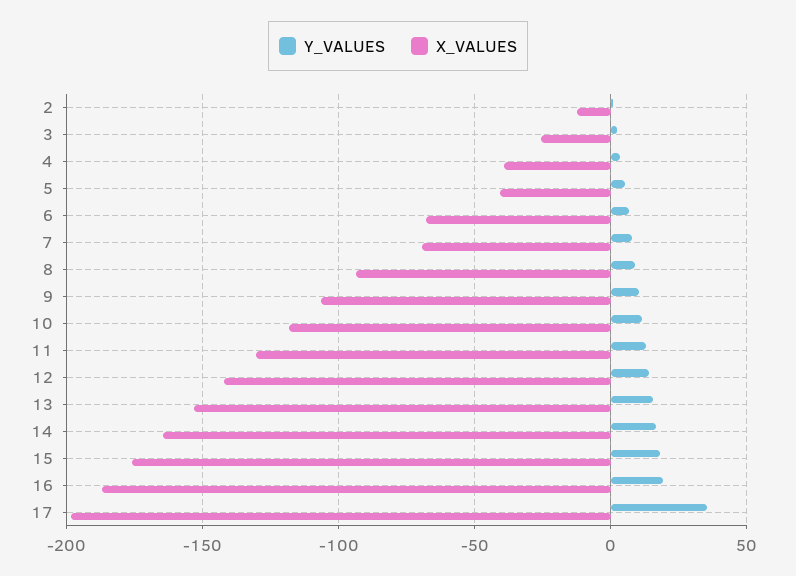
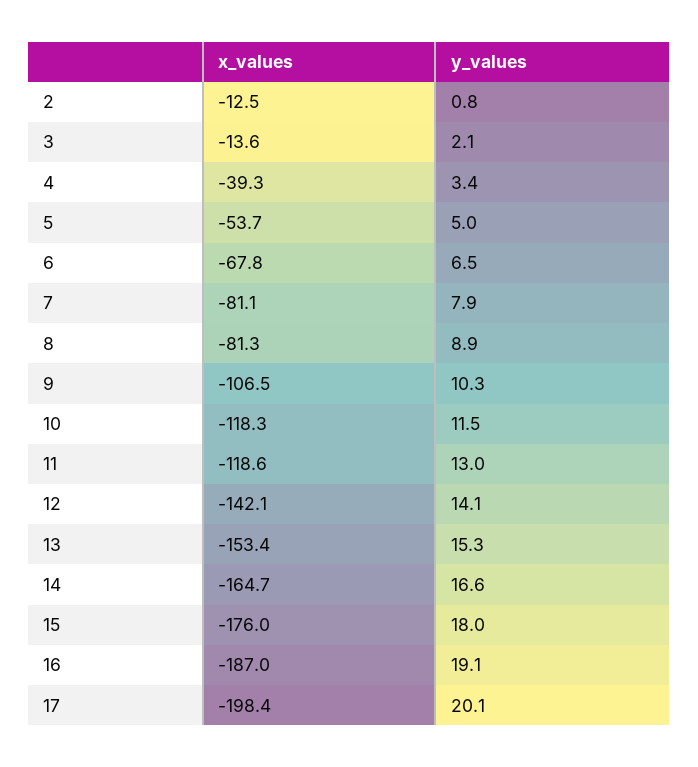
  {
    "Y_VALUES": {
      "2": 0.8,
      "3": 2.1,
      "4": 3.4,
      "5": 5,
      "6": 6.5,
      "7": 7.9,
      "8": 8.9,
      "9": 10.3,
      "10": 11.5,
      "11": 13,
      "12": 14.1,
      "13": 15.3,
      "14": 16.6,
      "15": 18,
      "16": 19.1,
-     "17": 35
+     "17": 20.1
    },
    "X_VALUES": {
      "2": -12.5,
-     "3": -25,
+     "3": -13.6,
      "4": -39.3,
-     "5": -40,
+     "5": -53.7,
      "6": -67.8,
-     "7": -70,
+     "7": -81.1,
-     "8": -95,
+     "8": -81.3,
      "9": -106.5,
      "10": -118.3,
-     "11": -130,
+     "11": -118.6,
      "12": -142.1,
      "13": -153.4,
      "14": -164.7,
      "15": -176,
      "16": -187,
      "17": -198.4
    }
  }

